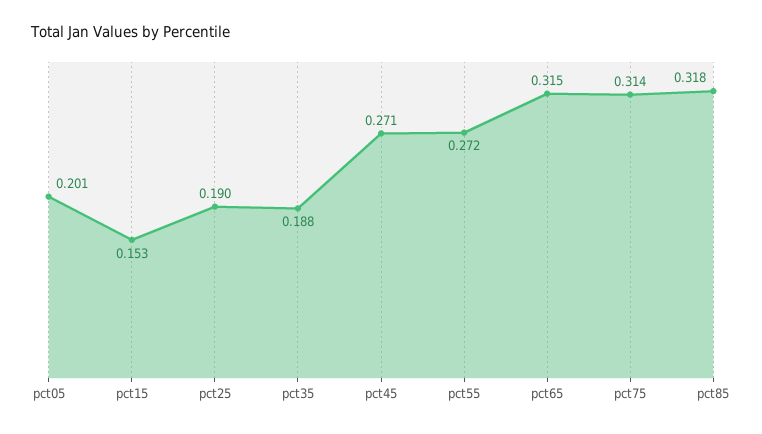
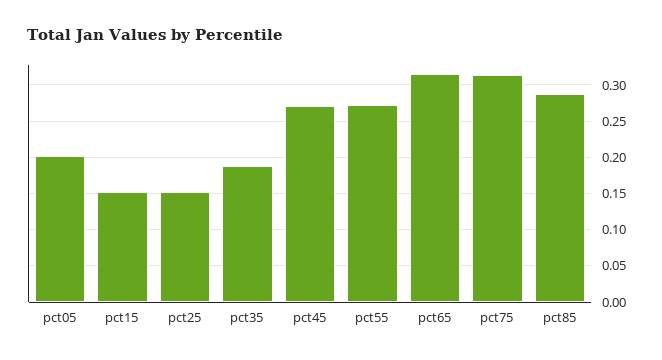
  {
    "pct05": 0.201,
    "pct15": 0.153,
-   "pct25": 0.19,
+   "pct25": 0.15,
    "pct35": 0.188,
    "pct45": 0.271,
    "pct55": 0.272,
    "pct65": 0.315,
    "pct75": 0.314,
-   "pct85": 0.318
+   "pct85": 0.29
  }

